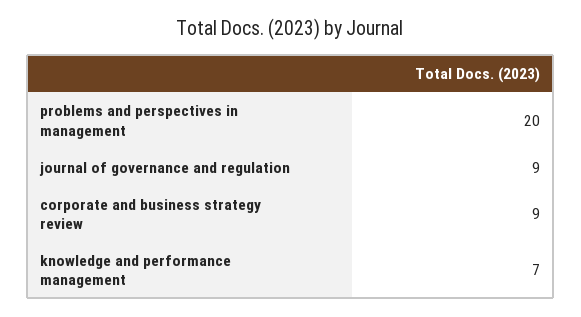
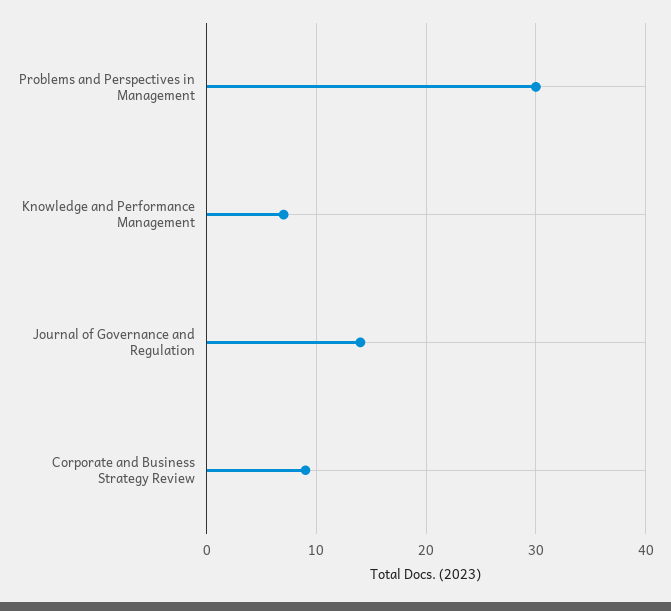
  {
-   "problems and perspectives in management": 20,
+   "problems and perspectives in management": 30,
-   "journal of governance and regulation": 9,
+   "journal of governance and regulation": 14,
    "corporate and business strategy review": 9,
    "knowledge and performance management": 7
  }

